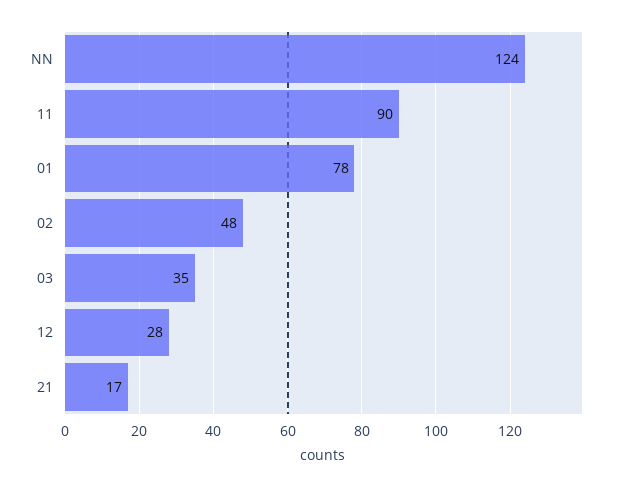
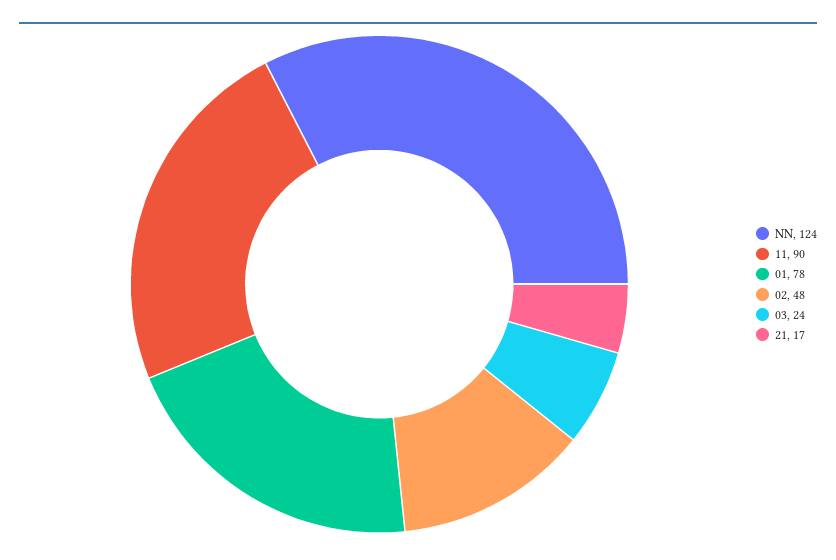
  {
    "NN": 124,
    "11": 90,
    "01": 78,
    "02": 48,
-   "03": 35,
+   "03": 24,
-   "12": 28,
    "21": 17
  }

